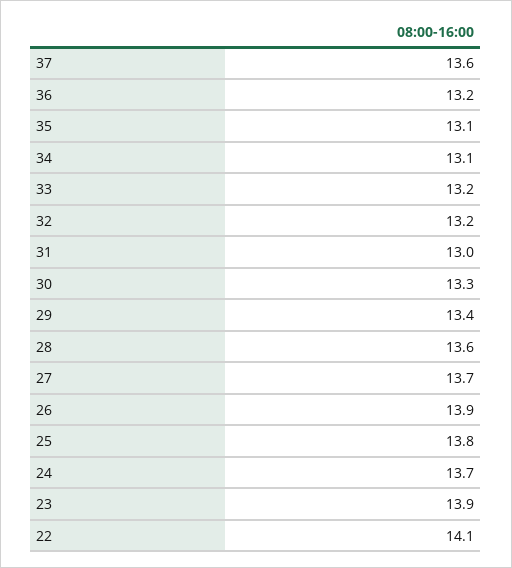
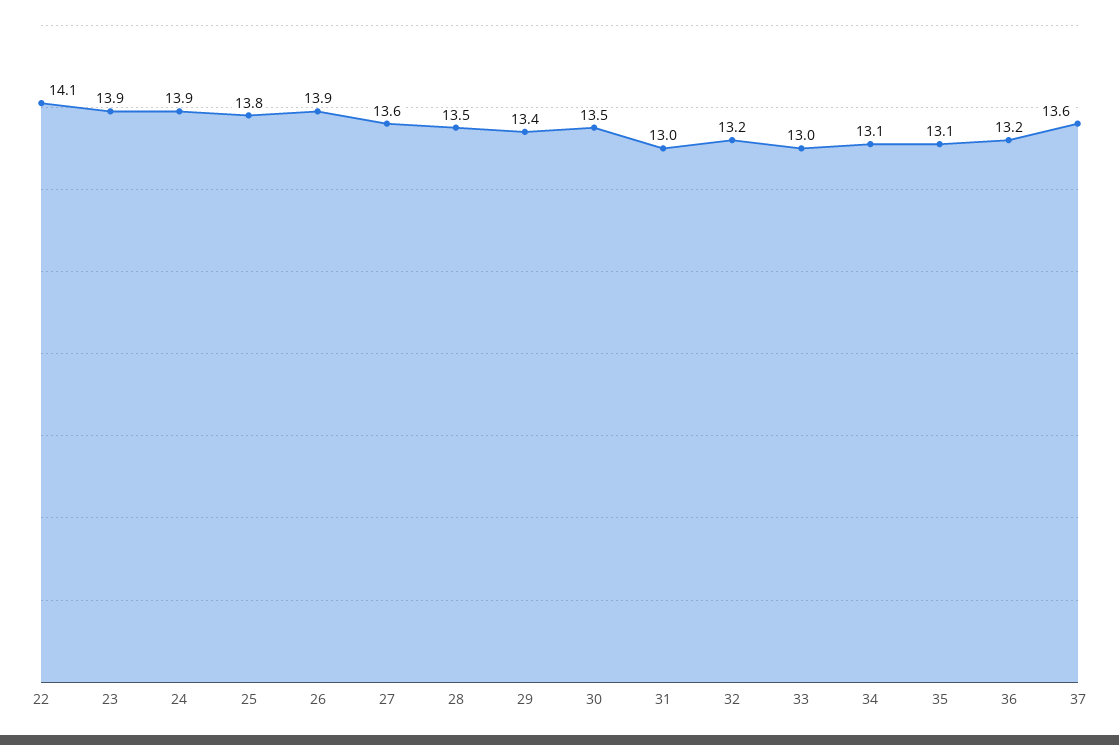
  {
    "37": 13.6,
    "36": 13.2,
    "35": 13.1,
    "34": 13.1,
-   "33": 13.2,
+   "33": 13,
    "32": 13.2,
    "31": 13,
-   "30": 13.3,
+   "30": 13.5,
    "29": 13.4,
-   "28": 13.6,
+   "28": 13.5,
-   "27": 13.7,
+   "27": 13.6,
    "26": 13.9,
    "25": 13.8,
-   "24": 13.7,
+   "24": 13.9,
    "23": 13.9,
    "22": 14.1
  }

